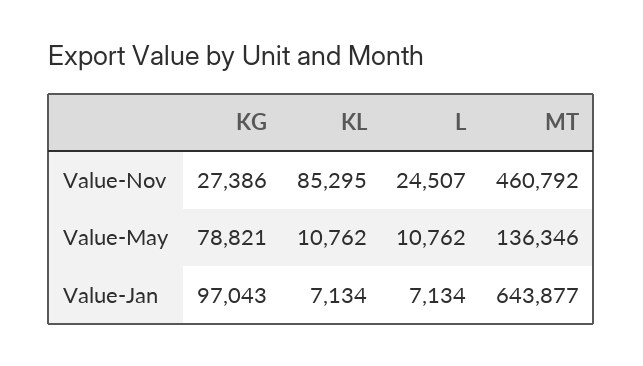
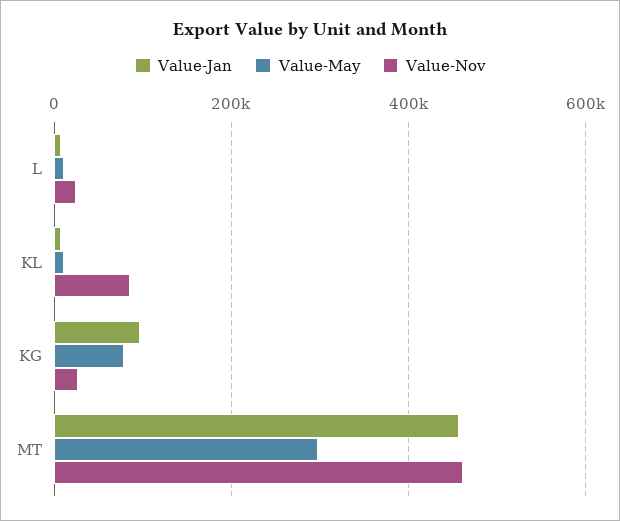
  {
    "Value-Nov": {
      "KG": 27386,
      "KL": 85295,
      "L": 24507,
      "MT": 460792
    },
    "Value-May": {
      "KG": 78821,
      "KL": 10762,
      "L": 10762,
-     "MT": 136346
+     "MT": 300000
    },
    "Value-Jan": {
      "KG": 97043,
      "KL": 7134,
      "L": 7134,
-     "MT": 643877
+     "MT": 460000
    }
  }

